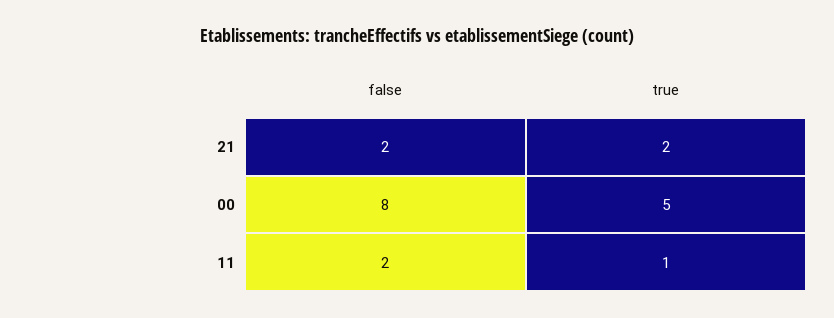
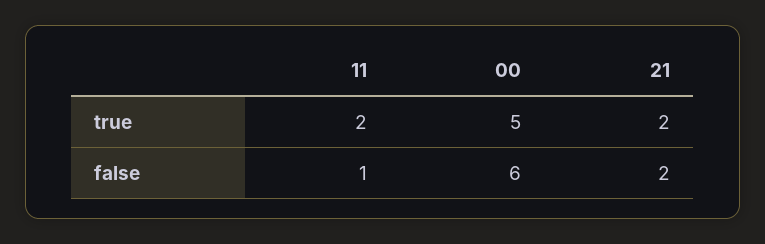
  {
    "false": {
      "21": 2,
-     "00": 8,
+     "00": 6,
-     "11": 2
+     "11": 1
    },
    "true": {
      "21": 2,
      "00": 5,
-     "11": 1
+     "11": 2
    }
  }

